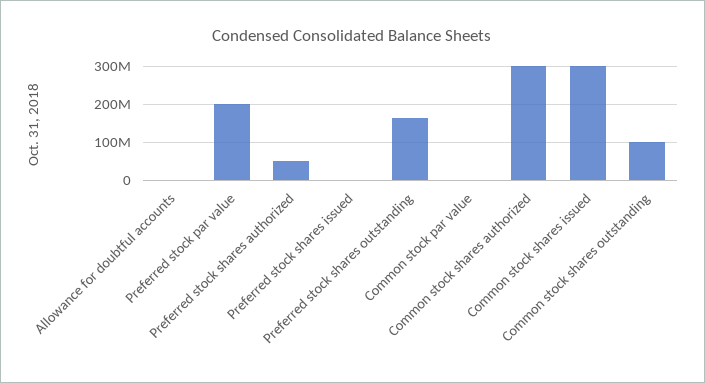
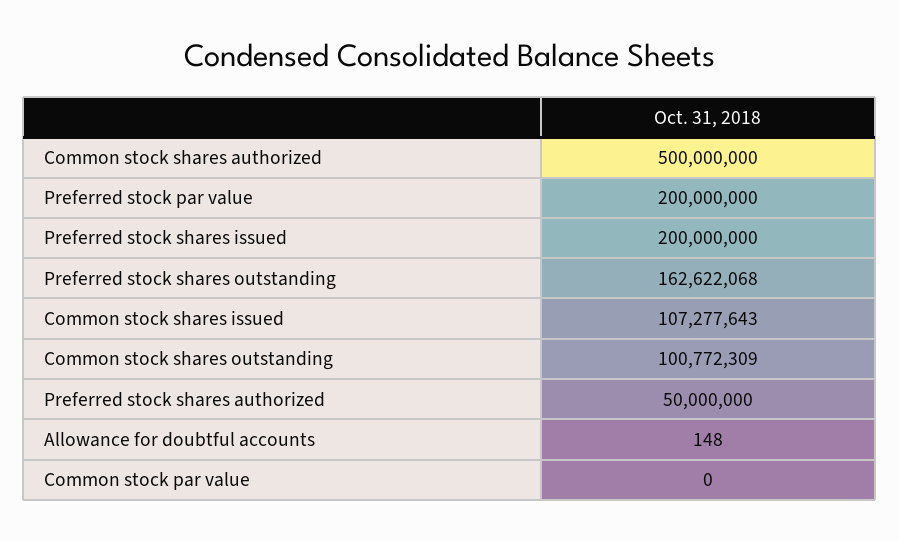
  {
    "Allowance for doubtful accounts": 148,
    "Preferred stock par value": 200000000,
    "Preferred stock shares authorized": 50000000,
-   "Preferred stock shares issued": 0,
+   "Preferred stock shares issued": 200000000,
    "Preferred stock shares outstanding": 162622068,
    "Common stock par value": 0,
-   "Common stock shares authorized": 300000000,
+   "Common stock shares authorized": 500000000,
-   "Common stock shares issued": 300000000,
+   "Common stock shares issued": 107277643,
    "Common stock shares outstanding": 100772309
  }

